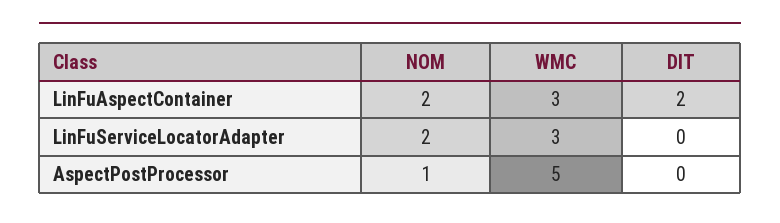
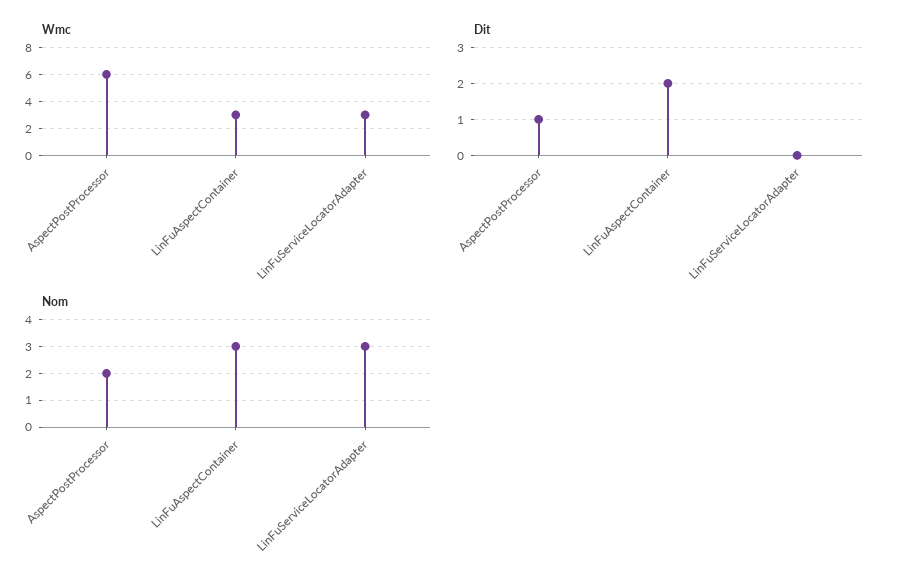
  {
    "NOM": {
-     "LinFuAspectContainer": 2,
+     "LinFuAspectContainer": 3,
-     "LinFuServiceLocatorAdapter": 2,
+     "LinFuServiceLocatorAdapter": 3,
-     "AspectPostProcessor": 1
+     "AspectPostProcessor": 2
    },
    "WMC": {
      "LinFuAspectContainer": 3,
      "LinFuServiceLocatorAdapter": 3,
-     "AspectPostProcessor": 5
+     "AspectPostProcessor": 6
    },
    "DIT": {
      "LinFuAspectContainer": 2,
      "LinFuServiceLocatorAdapter": 0,
-     "AspectPostProcessor": 0
+     "AspectPostProcessor": 1
    }
  }

